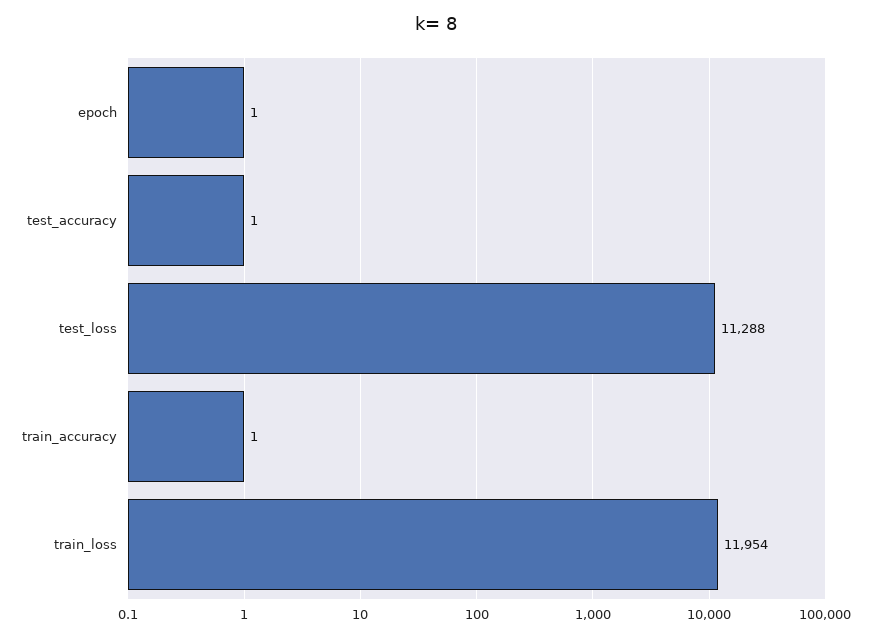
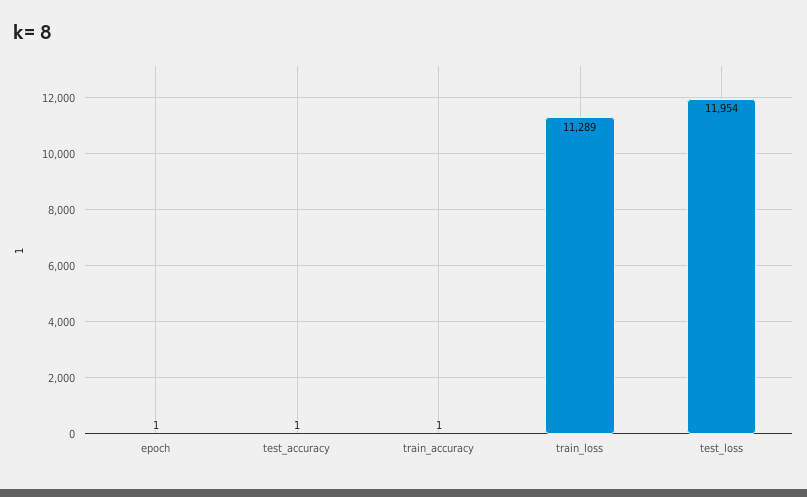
  {
    "epoch": 1,
    "test_accuracy": 1,
-   "test_loss": 11288,
+   "test_loss": 11954,
    "train_accuracy": 1,
-   "train_loss": 11954
+   "train_loss": 11289
  }

